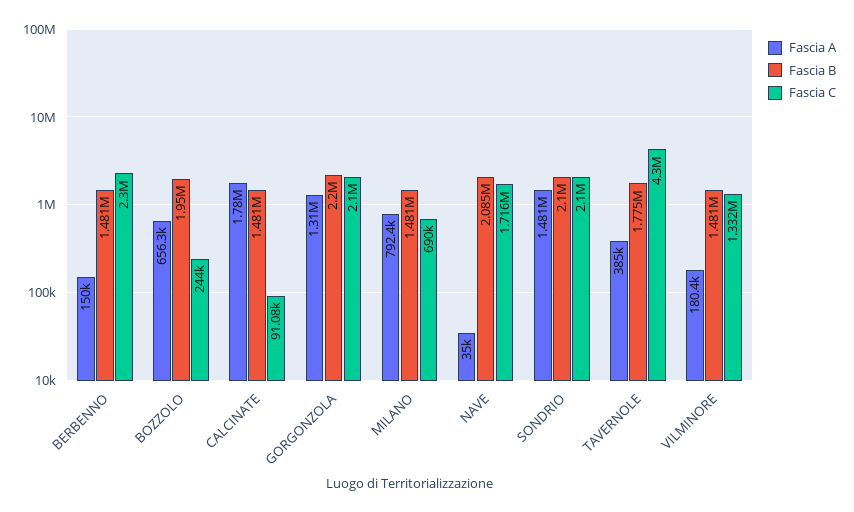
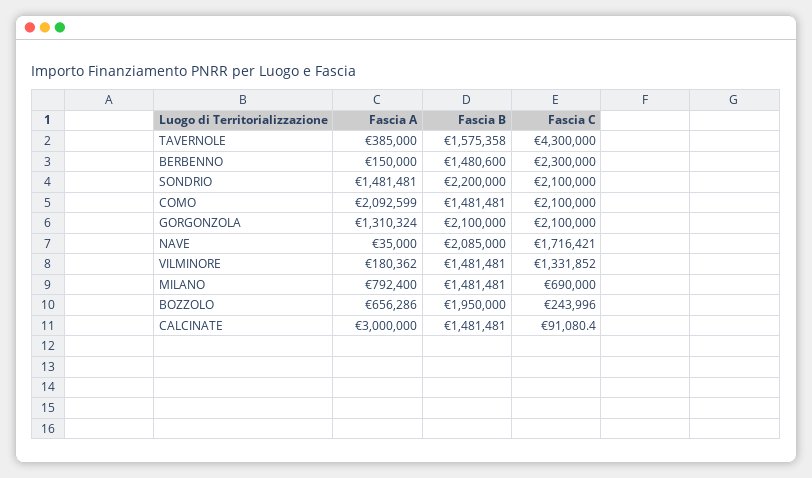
  {
    "Fascia A": {
      "BERBENNO": 150000,
      "BOZZOLO": 656286,
-     "CALCINATE": 1780000,
+     "CALCINATE": 3000000,
      "GORGONZOLA": 1310324,
      "MILANO": 792400,
      "NAVE": 35000,
      "SONDRIO": 1481481,
      "TAVERNOLE": 385000,
-     "VILMINORE": 180362
+     "VILMINORE": 180362,
+     "COMO": 2092599
    },
    "Fascia B": {
      "BERBENNO": 1480600,
      "BOZZOLO": 1950000,
      "CALCINATE": 1481481,
-     "GORGONZOLA": 2200000,
+     "GORGONZOLA": 2100000,
      "MILANO": 1481481,
      "NAVE": 2085000,
-     "SONDRIO": 2100000,
+     "SONDRIO": 2200000,
-     "TAVERNOLE": 1775000,
+     "TAVERNOLE": 1575358,
-     "VILMINORE": 1481481
+     "VILMINORE": 1481481,
+     "COMO": 1481481
    },
    "Fascia C": {
      "BERBENNO": 2300000,
      "BOZZOLO": 243996,
      "CALCINATE": 91080.4,
      "GORGONZOLA": 2100000,
      "MILANO": 690000,
      "NAVE": 1716421,
      "SONDRIO": 2100000,
      "TAVERNOLE": 4300000,
-     "VILMINORE": 1331852
+     "VILMINORE": 1331852,
+     "COMO": 2100000
    }
  }

